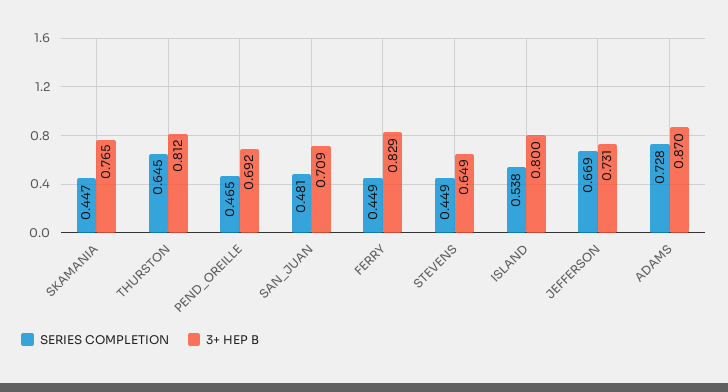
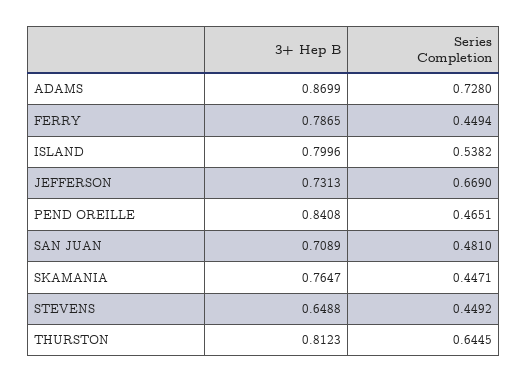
  {
    "SERIES COMPLETION": {
      "SKAMANIA": 0.4471,
      "THURSTON": 0.6445,
      "PEND_OREILLE": 0.4651,
      "SAN_JUAN": 0.481,
      "FERRY": 0.4494,
      "STEVENS": 0.4492,
      "ISLAND": 0.5382,
      "JEFFERSON": 0.669,
      "ADAMS": 0.728
    },
    "3+ HEP B": {
      "SKAMANIA": 0.7647,
      "THURSTON": 0.8123,
-     "PEND_OREILLE": 0.692,
+     "PEND_OREILLE": 0.8408,
      "SAN_JUAN": 0.7089,
-     "FERRY": 0.829,
+     "FERRY": 0.7865,
      "STEVENS": 0.6488,
      "ISLAND": 0.7996,
      "JEFFERSON": 0.7313,
      "ADAMS": 0.8699
    }
  }

